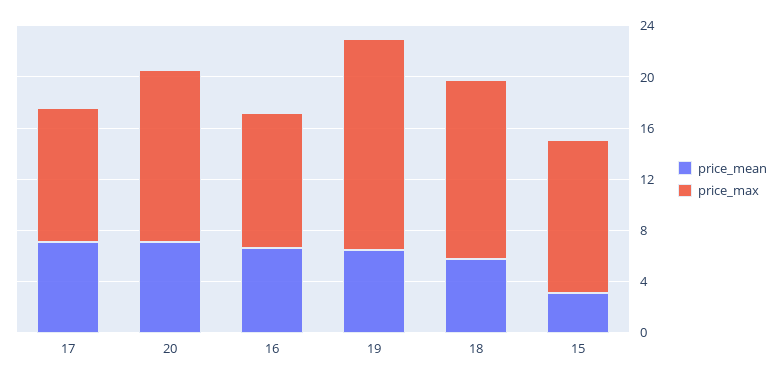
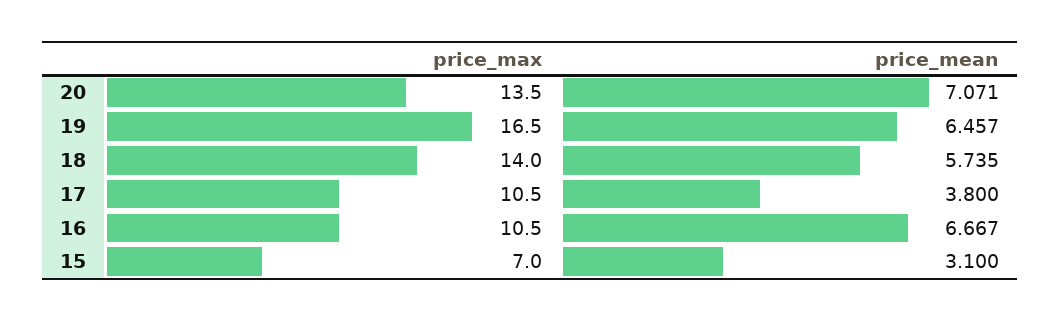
  {
    "price_mean": {
-     "17": 7,
+     "17": 3.8,
      "20": 7.071,
      "16": 6.667,
      "19": 6.457,
      "18": 5.735,
      "15": 3.1
    },
    "price_max": {
      "17": 10.5,
      "20": 13.5,
      "16": 10.5,
      "19": 16.5,
      "18": 14,
-     "15": 12
+     "15": 7
    }
  }

